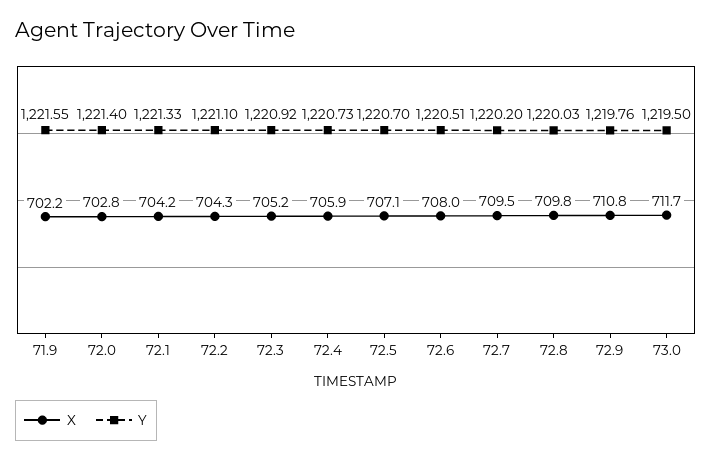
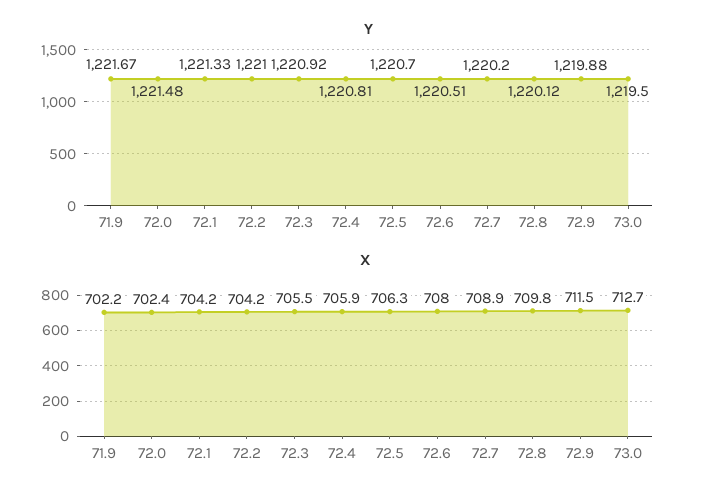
  {
    "X": {
      "71.9": 702.2,
-     "72.0": 702.8,
+     "72.0": 702.4,
      "72.1": 704.2,
-     "72.2": 704.3,
+     "72.2": 704.2,
-     "72.3": 705.2,
+     "72.3": 705.5,
      "72.4": 705.9,
-     "72.5": 707.1,
+     "72.5": 706.3,
      "72.6": 708,
-     "72.7": 709.5,
+     "72.7": 708.9,
      "72.8": 709.8,
-     "72.9": 710.8,
+     "72.9": 711.5,
-     "73.0": 711.7
+     "73.0": 712.7
    },
    "Y": {
-     "71.9": 1221.55,
+     "71.9": 1221.67,
-     "72.0": 1221.4,
+     "72.0": 1221.48,
      "72.1": 1221.33,
-     "72.2": 1221.1,
+     "72.2": 1221,
      "72.3": 1220.92,
-     "72.4": 1220.73,
+     "72.4": 1220.81,
      "72.5": 1220.7,
      "72.6": 1220.51,
      "72.7": 1220.2,
-     "72.8": 1220.03,
+     "72.8": 1220.12,
-     "72.9": 1219.76,
+     "72.9": 1219.88,
      "73.0": 1219.5
    }
  }

